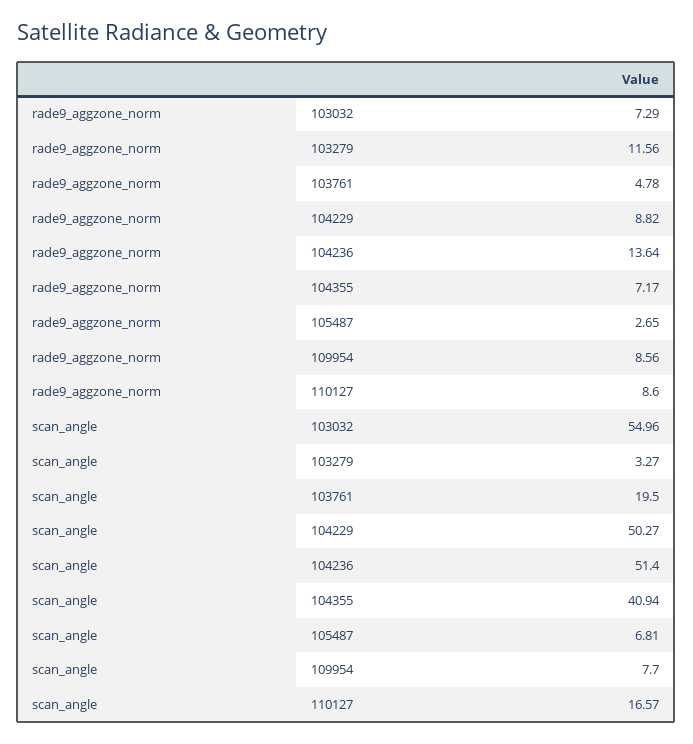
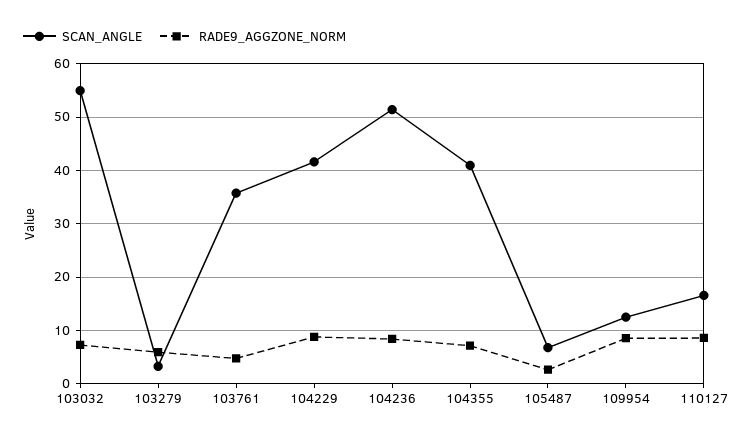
  {
    "rade9_aggzone_norm": {
      "103032": 7.29,
-     "103279": 11.56,
+     "103279": 6,
      "103761": 4.78,
      "104229": 8.82,
-     "104236": 13.64,
+     "104236": 8,
      "104355": 7.17,
      "105487": 2.65,
      "109954": 8.56,
      "110127": 8.6
    },
    "scan_angle": {
      "103032": 54.96,
      "103279": 3.27,
-     "103761": 19.5,
+     "103761": 36,
-     "104229": 50.27,
+     "104229": 42,
      "104236": 51.4,
      "104355": 40.94,
      "105487": 6.81,
-     "109954": 7.7,
+     "109954": 12,
      "110127": 16.57
    }
  }

